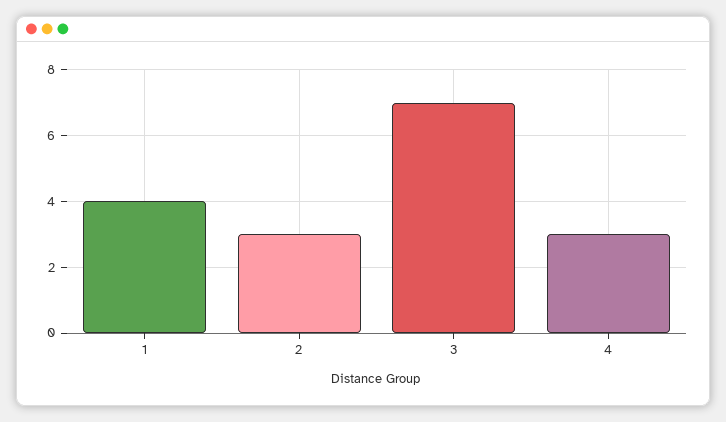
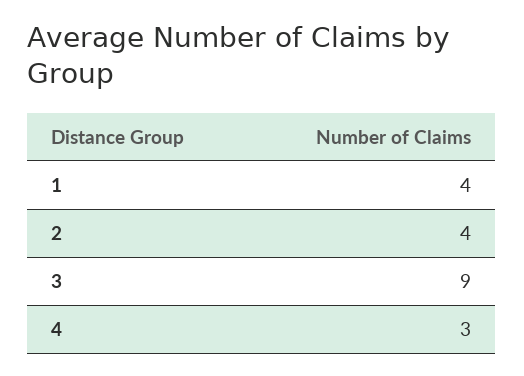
  {
    "1": 4,
-   "2": 3,
+   "2": 4,
-   "3": 7,
+   "3": 9,
    "4": 3
  }

